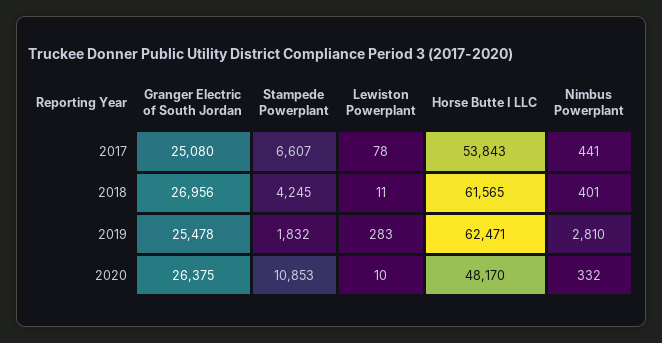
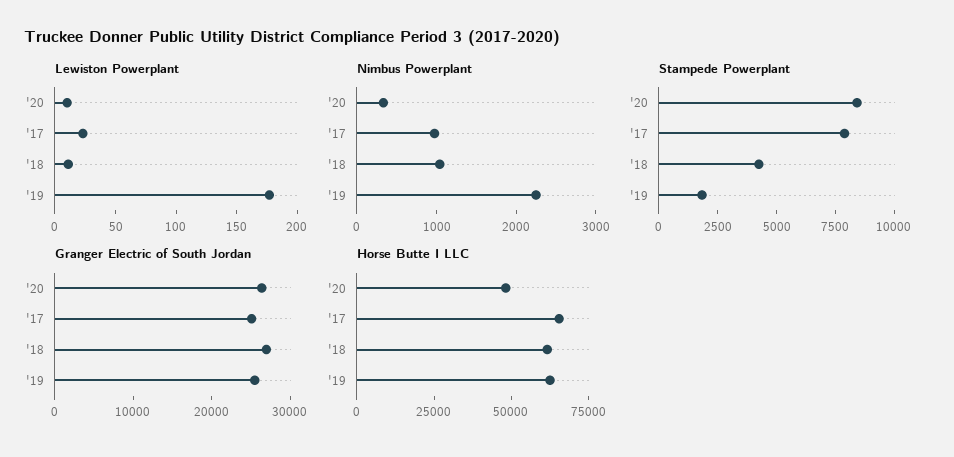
  {
    "Granger Electric of South Jordan": {
      "2017": 25080,
      "2018": 26956,
      "2019": 25478,
      "2020": 26375
    },
    "Stampede Powerplant": {
-     "2017": 6607,
+     "2017": 8000,
      "2018": 4245,
      "2019": 1832,
-     "2020": 10853
+     "2020": 8500
    },
    "Lewiston Powerplant": {
-     "2017": 78,
+     "2017": 20,
      "2018": 11,
-     "2019": 283,
+     "2019": 180,
      "2020": 10
    },
    "Horse Butte I LLC": {
-     "2017": 53843,
+     "2017": 65000,
      "2018": 61565,
      "2019": 62471,
      "2020": 48170
    },
    "Nimbus Powerplant": {
-     "2017": 441,
+     "2017": 1000,
-     "2018": 401,
+     "2018": 1000,
-     "2019": 2810,
+     "2019": 2200,
      "2020": 332
    }
  }

